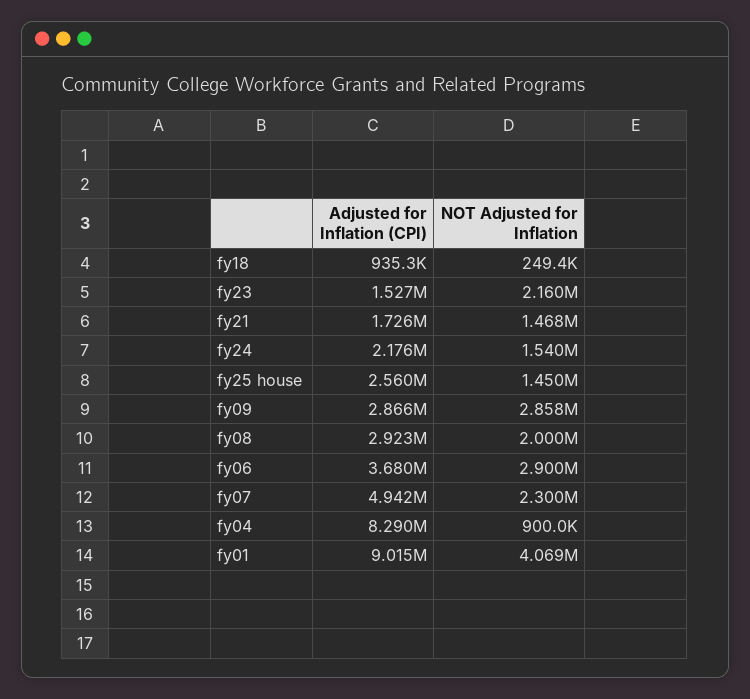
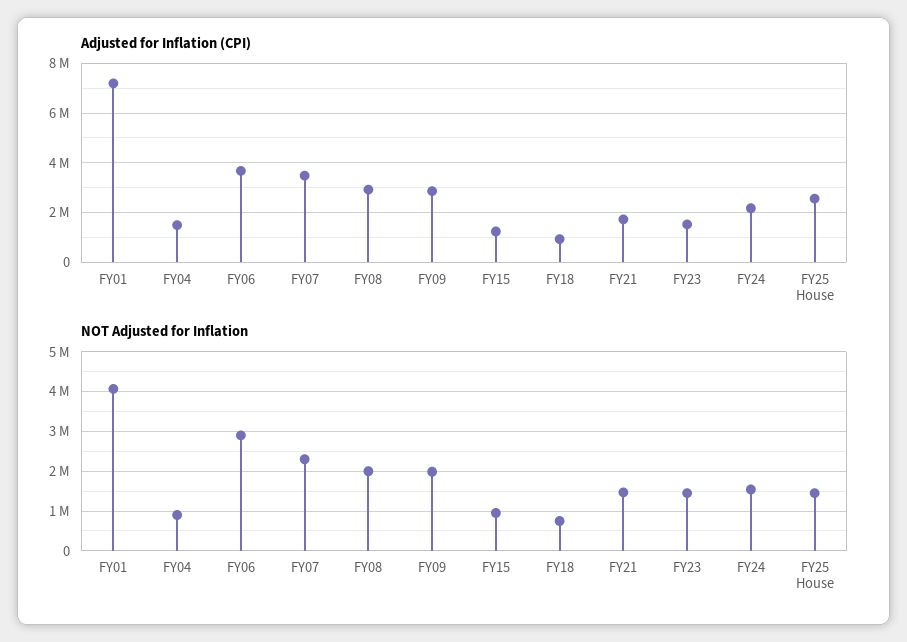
  {
    "Adjusted for Inflation (CPI)": {
      "fy18": 935300,
      "fy23": 1527000,
      "fy21": 1726000,
      "fy24": 2176000,
      "fy25 house": 2560000,
      "fy09": 2866000,
      "fy08": 2923000,
      "fy06": 3680000,
-     "fy07": 4942000,
+     "fy07": 3500000,
-     "fy04": 8290000,
+     "fy04": 1500000,
-     "fy01": 9015000
+     "fy01": 7250000,
+     "FY15": 1250000
    },
    "NOT Adjusted for Inflation": {
-     "fy18": 249400,
+     "fy18": 800000,
-     "fy23": 2160000,
+     "fy23": 1400000,
      "fy21": 1468000,
      "fy24": 1540000,
      "fy25 house": 1450000,
-     "fy09": 2858000,
+     "fy09": 2000000,
      "fy08": 2000000,
      "fy06": 2900000,
      "fy07": 2300000,
      "fy04": 900000,
-     "fy01": 4069000
+     "fy01": 4069000,
+     "FY15": 1000000
    }
  }

